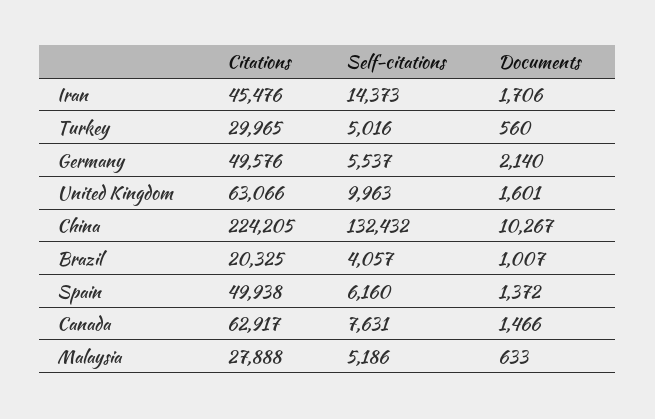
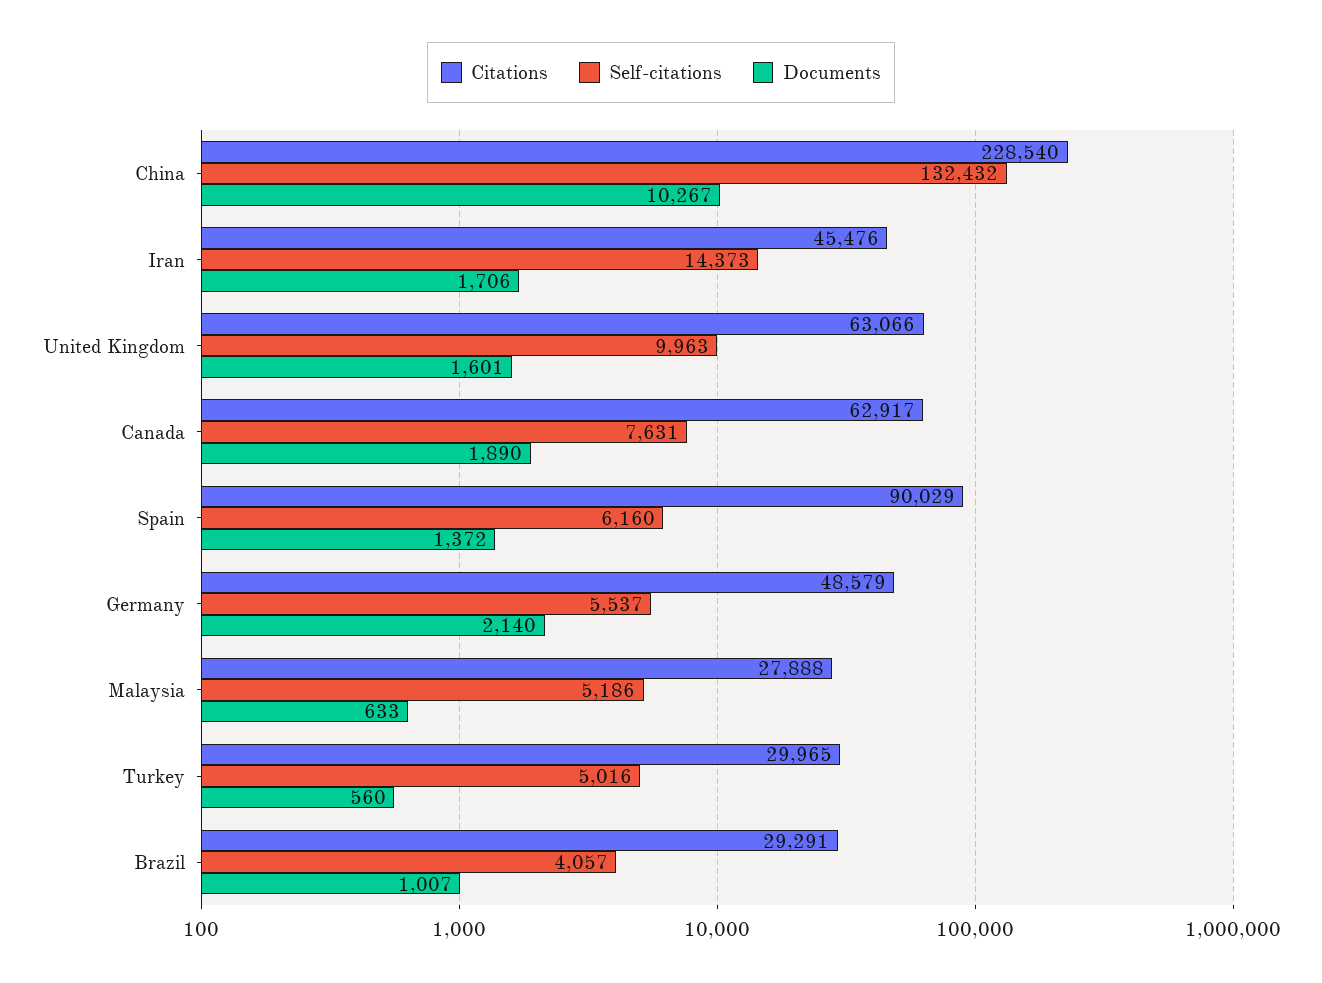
  {
    "Citations": {
      "Iran": 45476,
      "Turkey": 29965,
-     "Germany": 49576,
+     "Germany": 48579,
      "United Kingdom": 63066,
-     "China": 224205,
+     "China": 228540,
-     "Brazil": 20325,
+     "Brazil": 29291,
-     "Spain": 49938,
+     "Spain": 90029,
      "Canada": 62917,
      "Malaysia": 27888
    },
    "Self-citations": {
      "Iran": 14373,
      "Turkey": 5016,
      "Germany": 5537,
      "United Kingdom": 9963,
      "China": 132432,
      "Brazil": 4057,
      "Spain": 6160,
      "Canada": 7631,
      "Malaysia": 5186
    },
    "Documents": {
      "Iran": 1706,
      "Turkey": 560,
      "Germany": 2140,
      "United Kingdom": 1601,
      "China": 10267,
      "Brazil": 1007,
      "Spain": 1372,
-     "Canada": 1466,
+     "Canada": 1890,
      "Malaysia": 633
    }
  }

